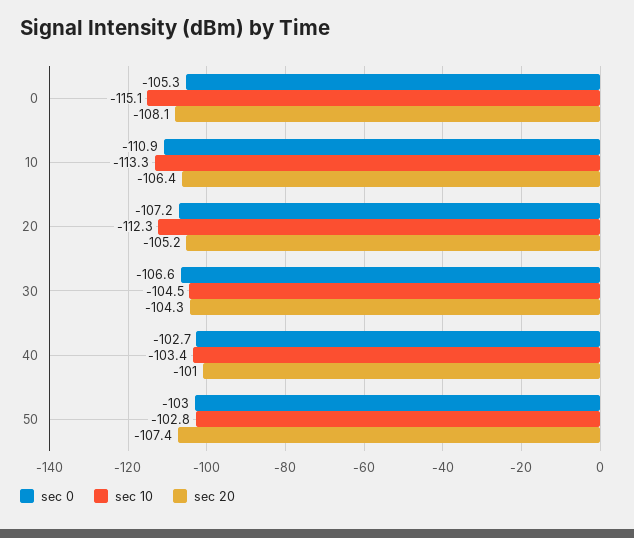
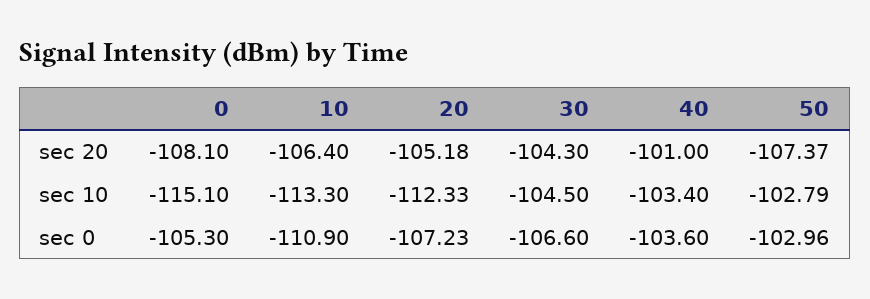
  {
    "sec 0": {
      "0": -105.3,
      "10": -110.9,
      "20": -107.23,
      "30": -106.6,
-     "40": -102.7,
+     "40": -103.6,
      "50": -102.96
    },
    "sec 10": {
      "0": -115.1,
      "10": -113.3,
      "20": -112.33,
      "30": -104.5,
      "40": -103.4,
      "50": -102.79
    },
    "sec 20": {
      "0": -108.1,
      "10": -106.4,
      "20": -105.18,
      "30": -104.3,
      "40": -101,
      "50": -107.37
    }
  }

